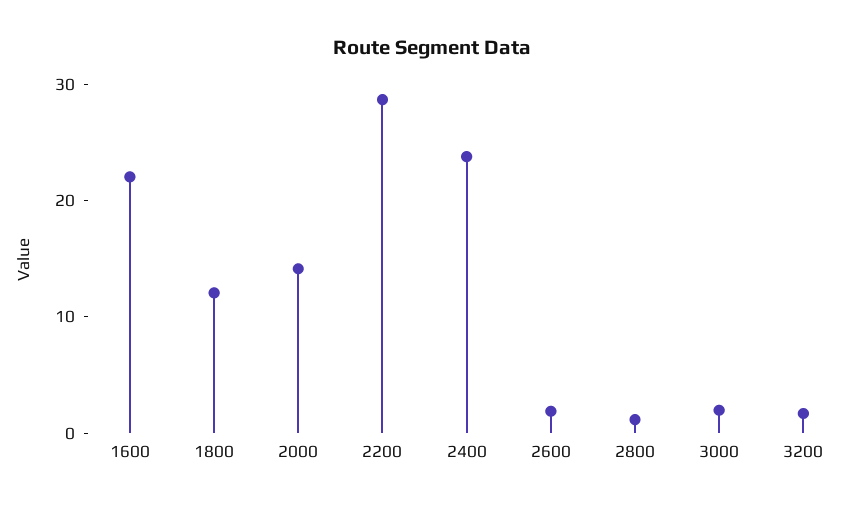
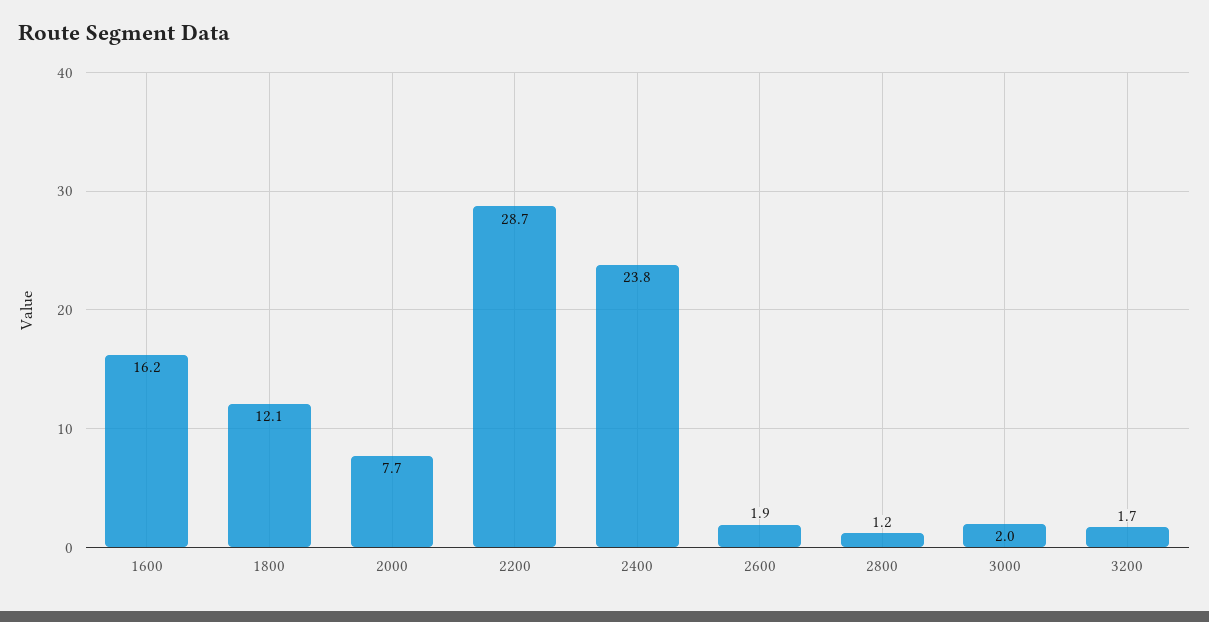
  {
-   "1600": 22,
+   "1600": 16.2,
    "1800": 12.1,
-   "2000": 14,
+   "2000": 7.7,
    "2200": 28.7,
    "2400": 23.8,
    "2600": 1.9,
    "2800": 1.2,
    "3000": 2,
    "3200": 1.7
  }

